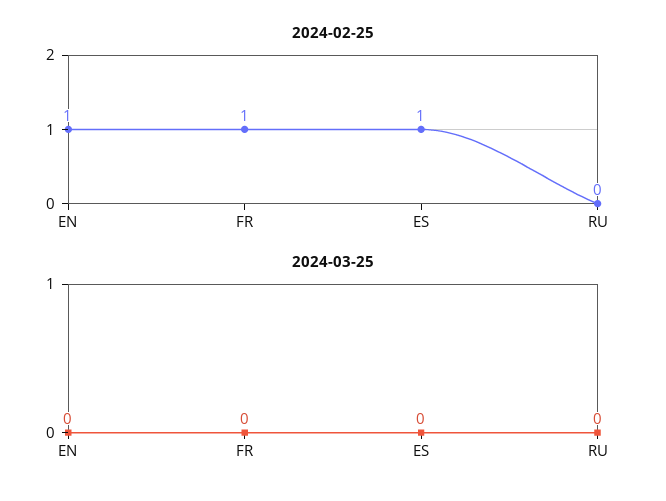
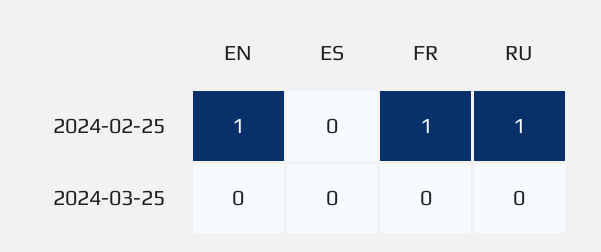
  {
    "2024-02-25": {
      "EN": 1,
      "FR": 1,
-     "ES": 1,
+     "ES": 0,
-     "RU": 0
+     "RU": 1
    },
    "2024-03-25": {
      "EN": 0,
      "FR": 0,
      "ES": 0,
      "RU": 0
    }
  }

